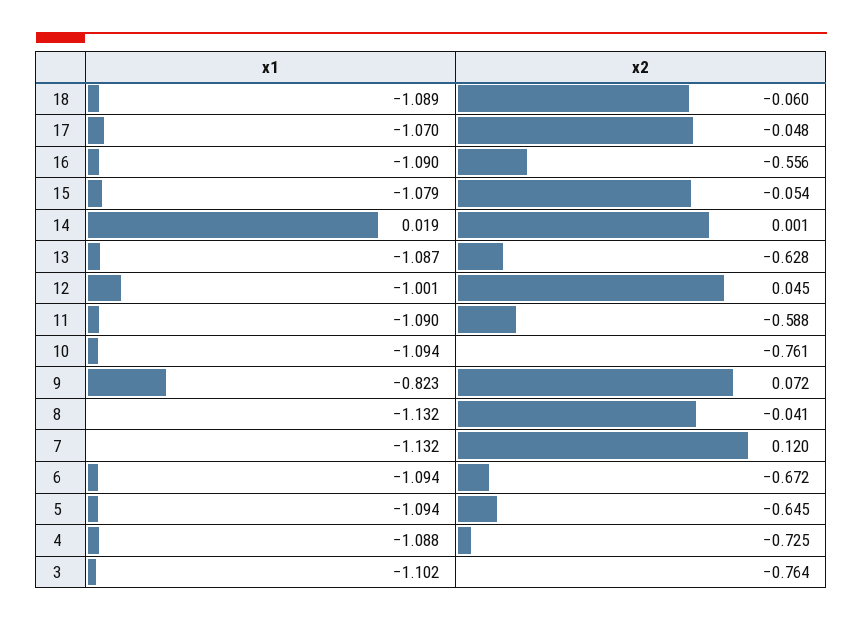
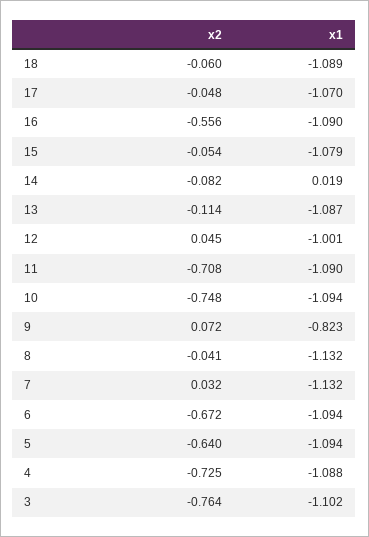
  {
    "x1": {
      "18": -1.089,
      "17": -1.07,
      "16": -1.09,
      "15": -1.079,
      "14": 0.019,
      "13": -1.087,
      "12": -1.001,
      "11": -1.09,
      "10": -1.094,
      "9": -0.823,
      "8": -1.132,
      "7": -1.132,
      "6": -1.094,
      "5": -1.094,
      "4": -1.088,
      "3": -1.102
    },
    "x2": {
      "18": -0.06,
      "17": -0.048,
      "16": -0.556,
      "15": -0.054,
-     "14": 0.001,
+     "14": -0.082,
-     "13": -0.628,
+     "13": -0.114,
      "12": 0.045,
-     "11": -0.588,
+     "11": -0.708,
-     "10": -0.761,
+     "10": -0.748,
      "9": 0.072,
      "8": -0.041,
-     "7": 0.12,
+     "7": 0.032,
      "6": -0.672,
-     "5": -0.645,
+     "5": -0.64,
      "4": -0.725,
      "3": -0.764
    }
  }

